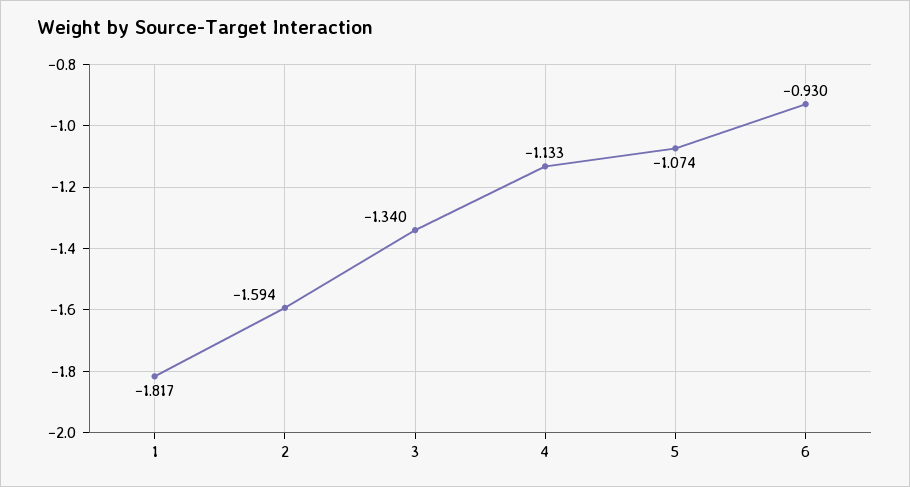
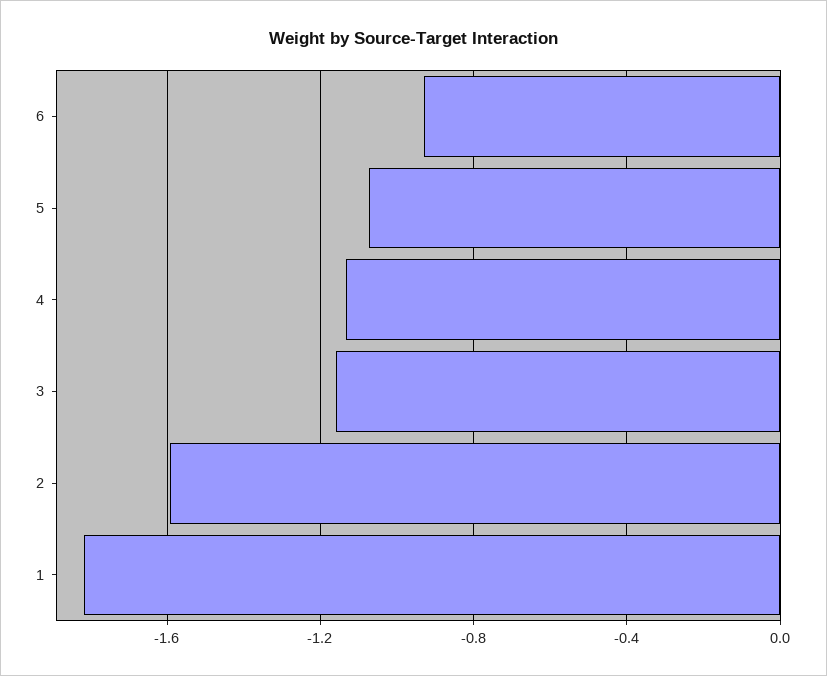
  {
    "1": -1.817,
    "2": -1.594,
-   "3": -1.34,
+   "3": -1.15,
    "4": -1.133,
    "5": -1.074,
    "6": -0.93
  }

